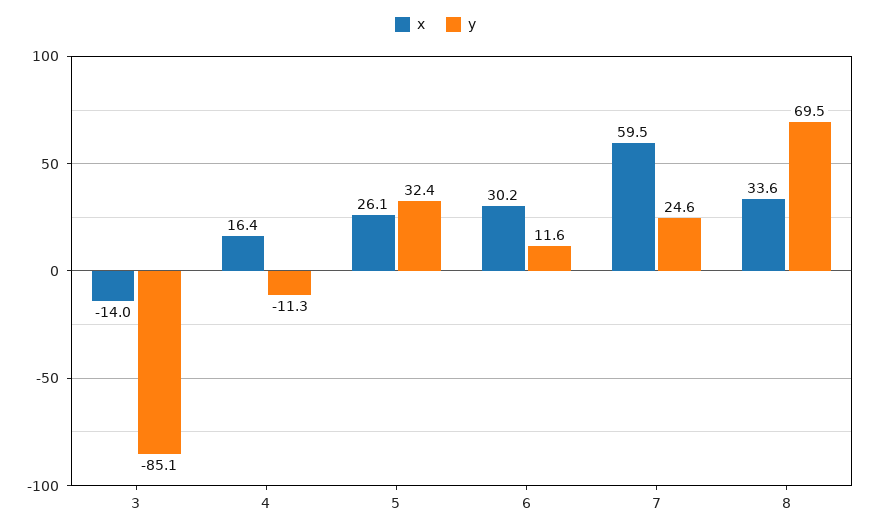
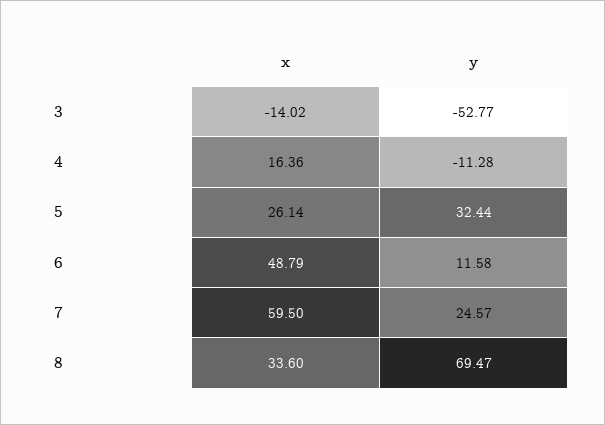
  {
    "x": {
      "3": -14.02,
      "4": 16.36,
      "5": 26.14,
-     "6": 30.2,
+     "6": 48.79,
      "7": 59.5,
      "8": 33.6
    },
    "y": {
-     "3": -85.1,
+     "3": -52.77,
      "4": -11.28,
      "5": 32.44,
      "6": 11.58,
      "7": 24.57,
      "8": 69.47
    }
  }

